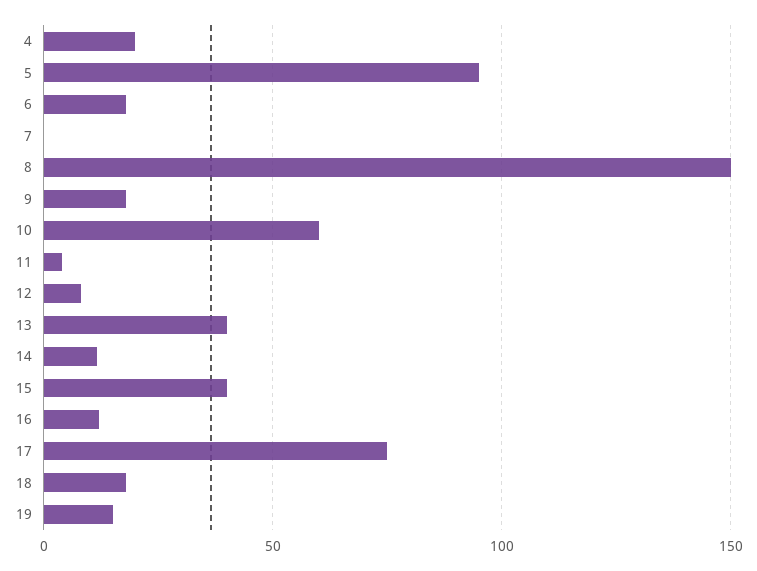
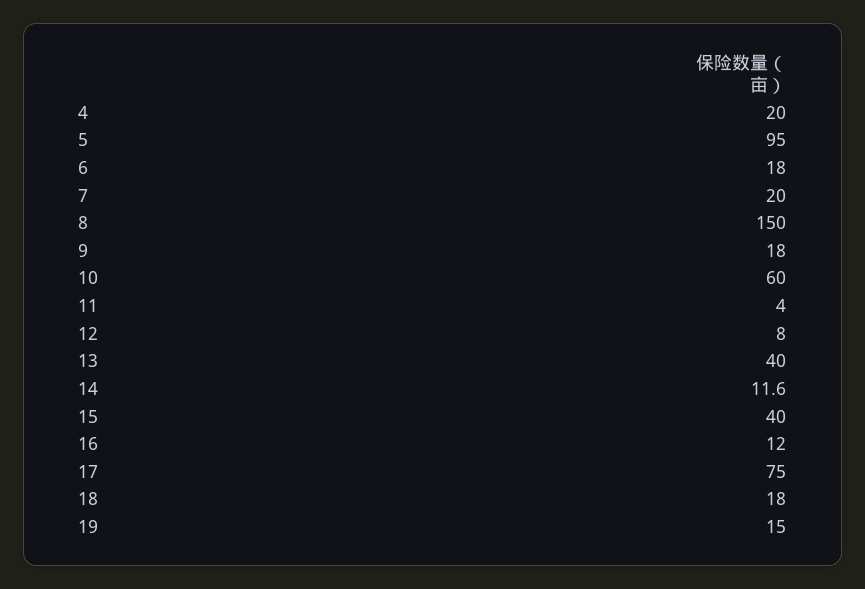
  {
    "4": 20,
    "5": 95,
    "6": 18,
-   "7": 0,
+   "7": 20,
    "8": 150,
    "9": 18,
    "10": 60,
    "11": 4,
    "12": 8,
    "13": 40,
    "14": 11.6,
    "15": 40,
    "16": 12,
    "17": 75,
    "18": 18,
    "19": 15
  }

